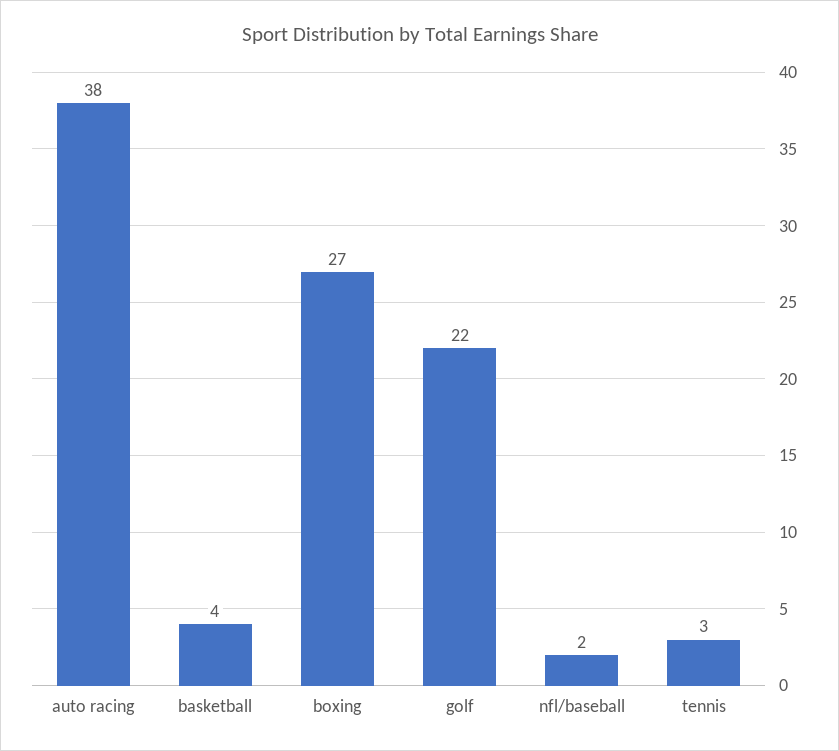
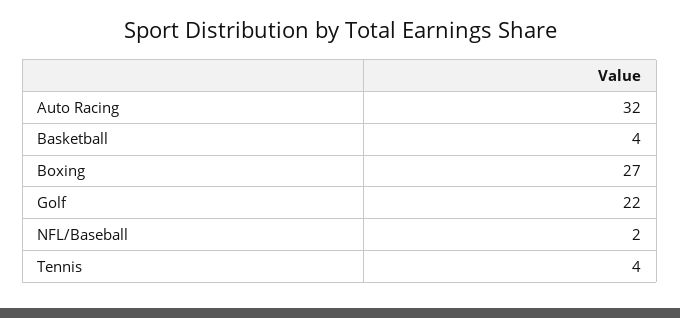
  {
-   "auto racing": 38,
+   "auto racing": 32,
    "basketball": 4,
    "boxing": 27,
    "golf": 22,
    "nfl/baseball": 2,
-   "tennis": 3
+   "tennis": 4
  }

